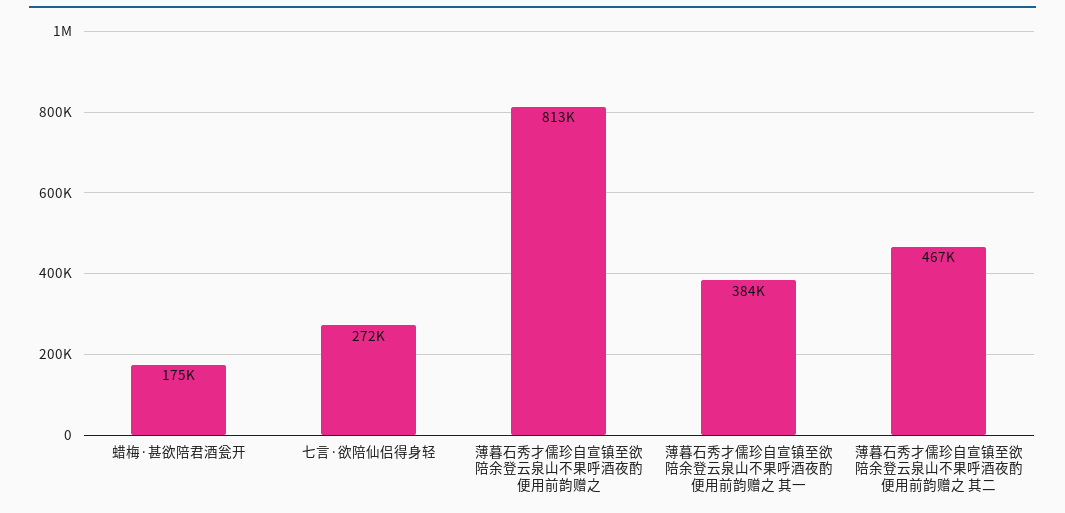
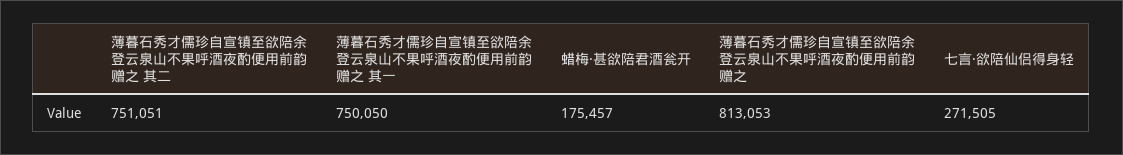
  {
    "蜡梅·甚欲陪君酒瓮开": 175457,
    "七言·欲陪仙侣得身轻": 271505,
    "薄暮石秀才儒珍自宣镇至欲陪余登云泉山不果呼酒夜酌便用前韵赠之": 813053,
-   "薄暮石秀才儒珍自宣镇至欲陪余登云泉山不果呼酒夜酌便用前韵赠之 其一": 384000,
+   "薄暮石秀才儒珍自宣镇至欲陪余登云泉山不果呼酒夜酌便用前韵赠之 其一": 750050,
-   "薄暮石秀才儒珍自宣镇至欲陪余登云泉山不果呼酒夜酌便用前韵赠之 其二": 467000
+   "薄暮石秀才儒珍自宣镇至欲陪余登云泉山不果呼酒夜酌便用前韵赠之 其二": 751051
  }

